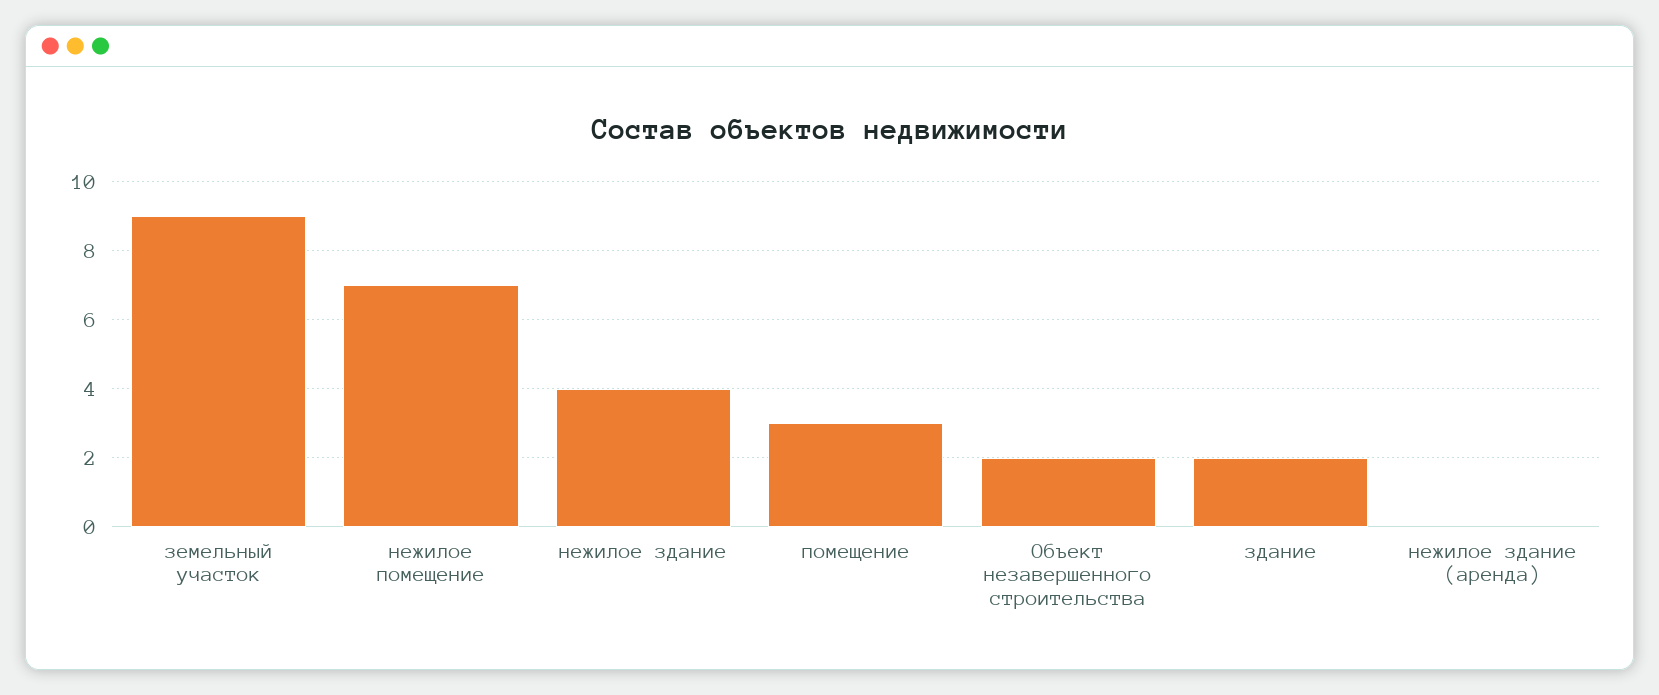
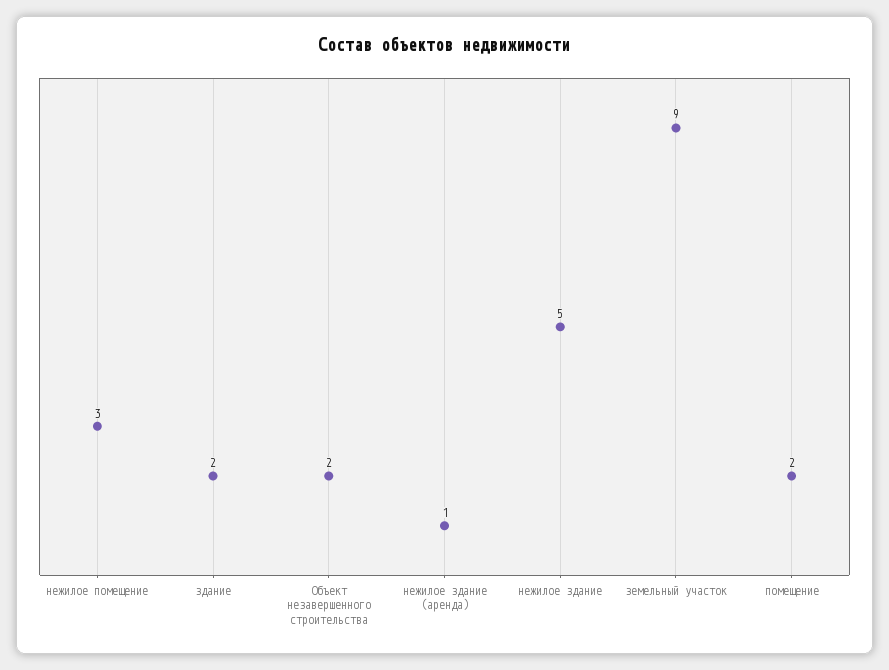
  {
    "земельный участок": 9,
-   "нежилое помещение": 7,
+   "нежилое помещение": 3,
-   "нежилое здание": 4,
+   "нежилое здание": 5,
-   "помещение": 3,
+   "помещение": 2,
    "Объект незавершенного строительства": 2,
    "здание": 2,
-   "нежилое здание (аренда)": 0
+   "нежилое здание (аренда)": 1
  }

